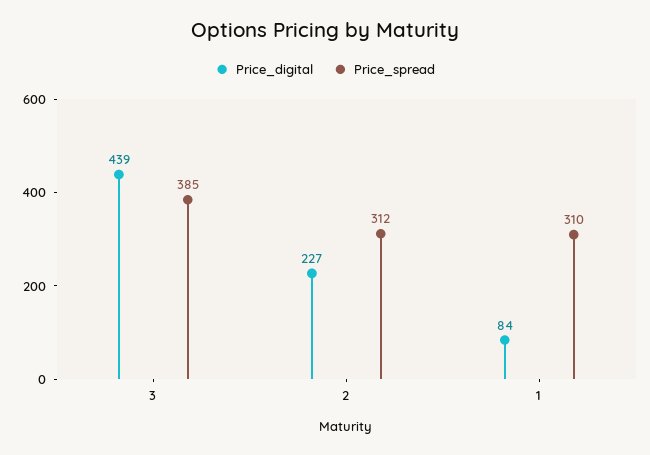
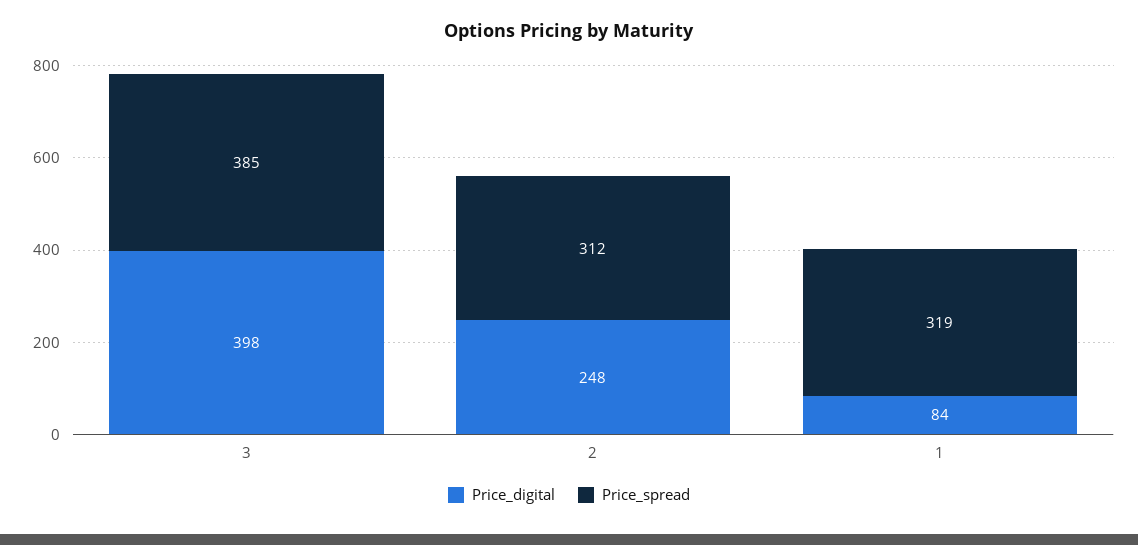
  {
    "Price_digital": {
-     "3": 439,
+     "3": 398,
-     "2": 227,
+     "2": 248,
      "1": 84
    },
    "Price_spread": {
      "3": 385,
      "2": 312,
-     "1": 310
+     "1": 319
    }
  }

